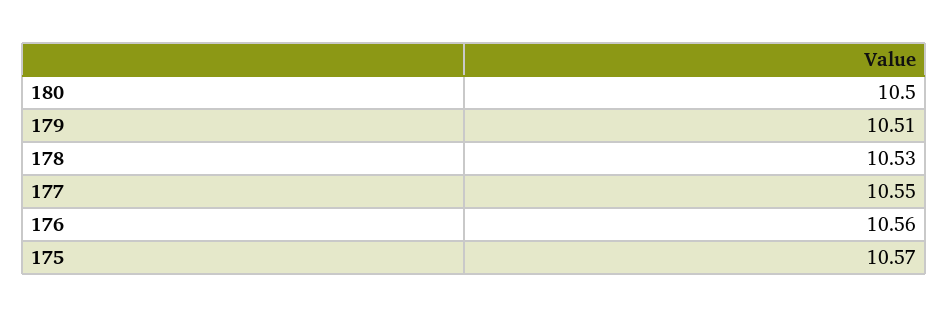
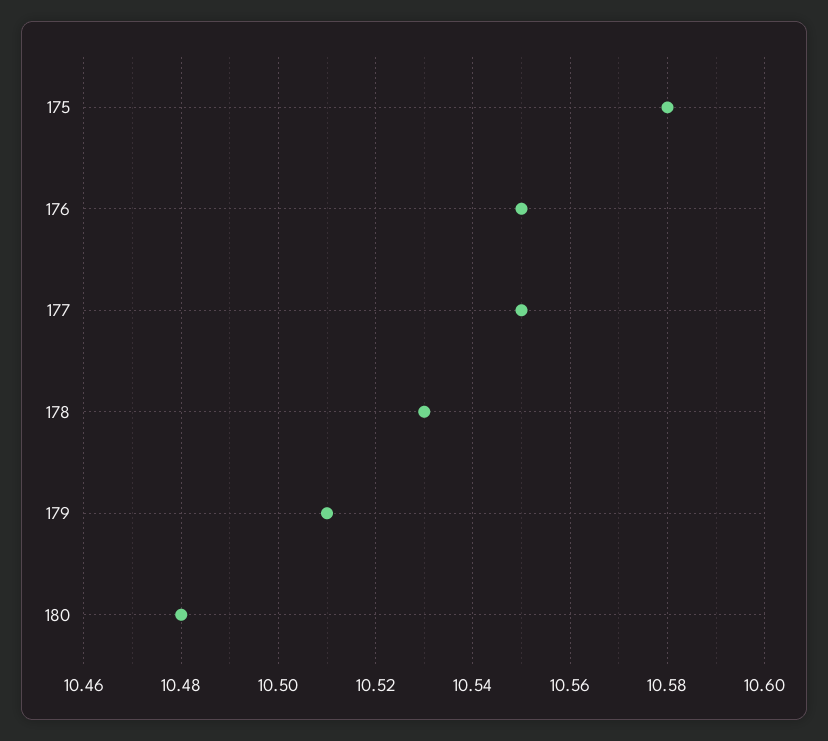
  {
-   "180": 10.5,
+   "180": 10.48,
    "179": 10.51,
    "178": 10.53,
    "177": 10.55,
-   "176": 10.56,
+   "176": 10.55,
-   "175": 10.57
+   "175": 10.58
  }

